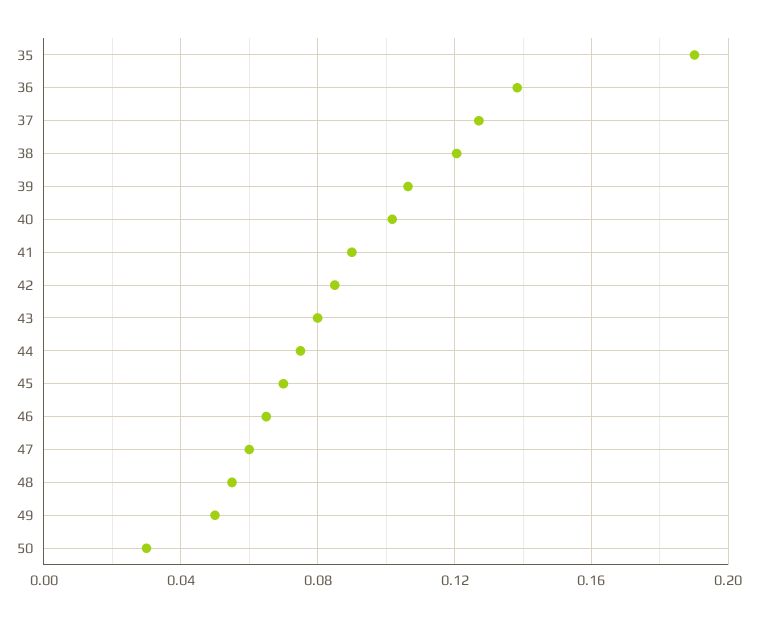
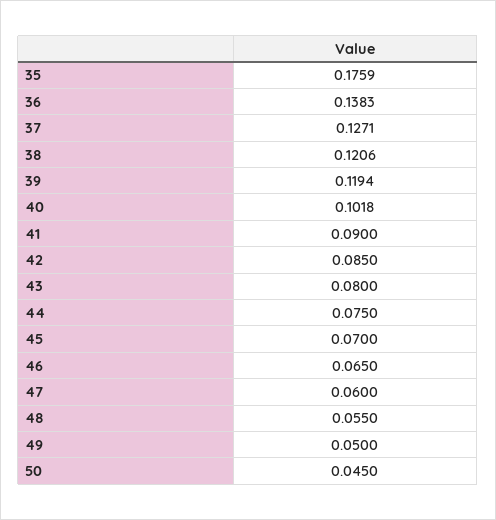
  {
-   "35": 0.19,
+   "35": 0.1759,
    "36": 0.1383,
    "37": 0.1271,
    "38": 0.1206,
-   "39": 0.105,
+   "39": 0.1194,
    "40": 0.1018,
    "41": 0.09,
    "42": 0.085,
    "43": 0.08,
    "44": 0.075,
    "45": 0.07,
    "46": 0.065,
    "47": 0.06,
    "48": 0.055,
    "49": 0.05,
-   "50": 0.03
+   "50": 0.045
  }

